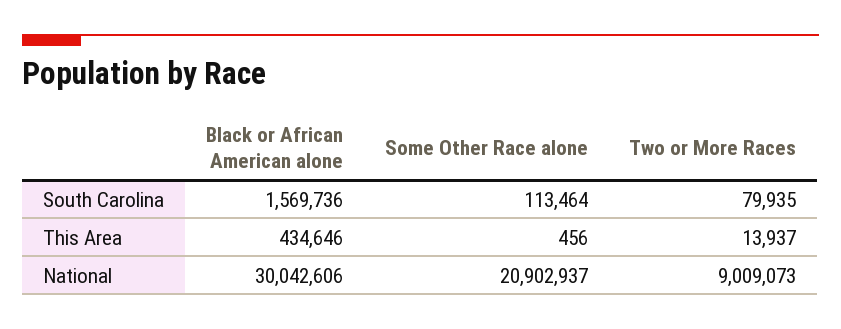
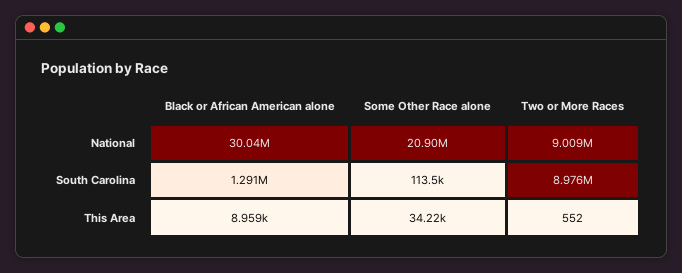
  {
    "Black or African American alone": {
-     "South Carolina": 1569736,
+     "South Carolina": 1291000,
-     "This Area": 434646,
+     "This Area": 8959,
      "National": 30042606
    },
    "Some Other Race alone": {
      "South Carolina": 113464,
-     "This Area": 456,
+     "This Area": 34220,
      "National": 20902937
    },
    "Two or More Races": {
-     "South Carolina": 79935,
+     "South Carolina": 8976000,
-     "This Area": 13937,
+     "This Area": 552,
      "National": 9009073
    }
  }

